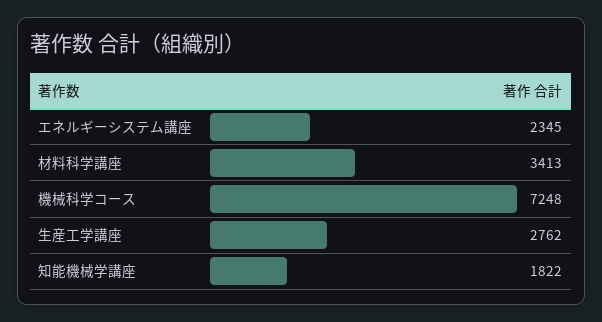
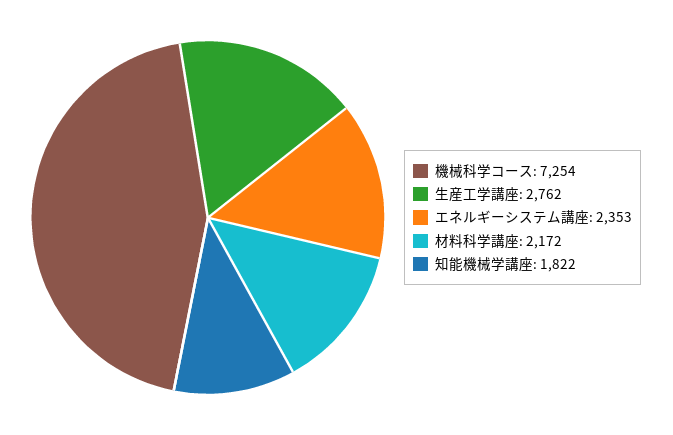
  {
-   "エネルギーシステム講座": 2345,
+   "エネルギーシステム講座": 2353,
-   "材料科学講座": 3413,
+   "材料科学講座": 2172,
-   "機械科学コース": 7248,
+   "機械科学コース": 7254,
    "生産工学講座": 2762,
    "知能機械学講座": 1822
  }

